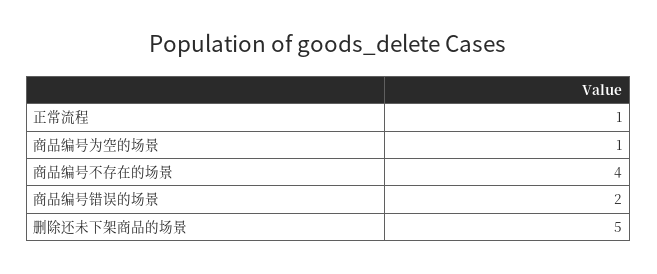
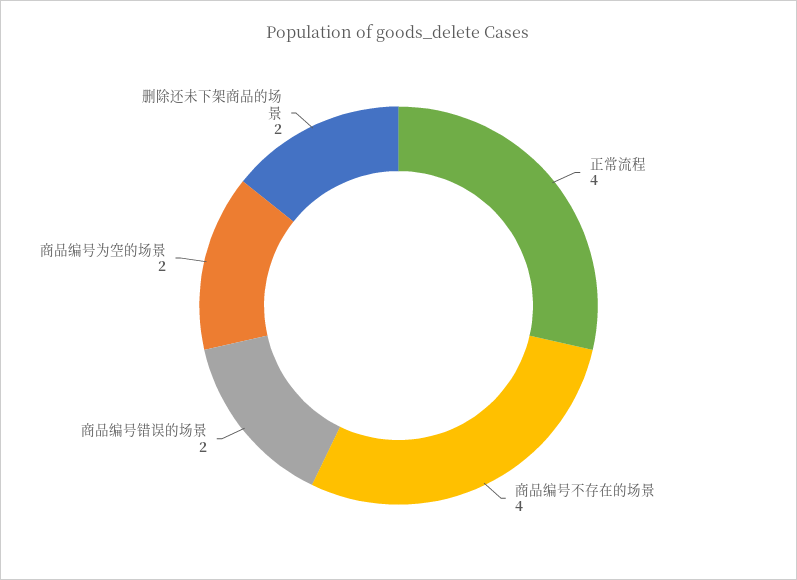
  {
-   "正常流程": 1,
+   "正常流程": 4,
-   "商品编号为空的场景": 1,
+   "商品编号为空的场景": 2,
    "商品编号不存在的场景": 4,
    "商品编号错误的场景": 2,
-   "删除还未下架商品的场景": 5
+   "删除还未下架商品的场景": 2
  }

